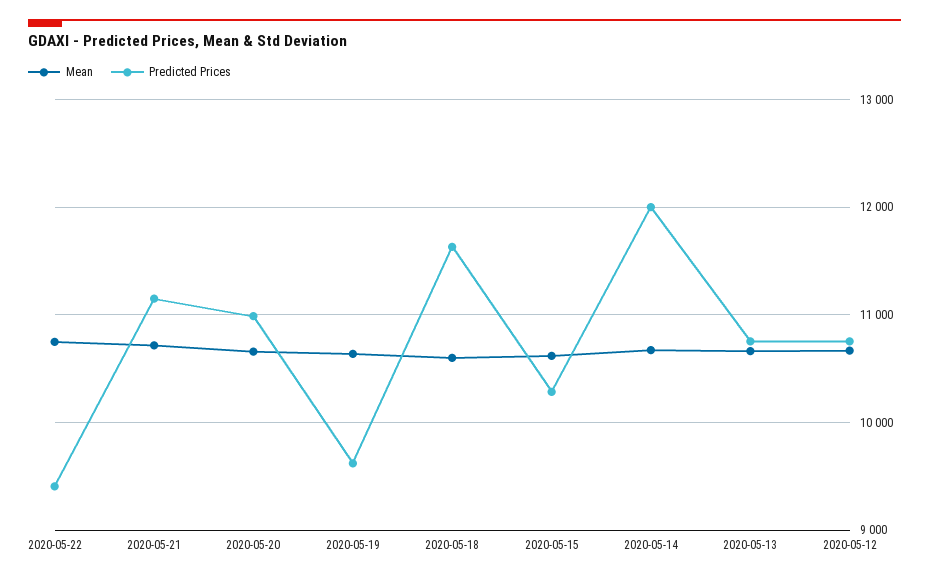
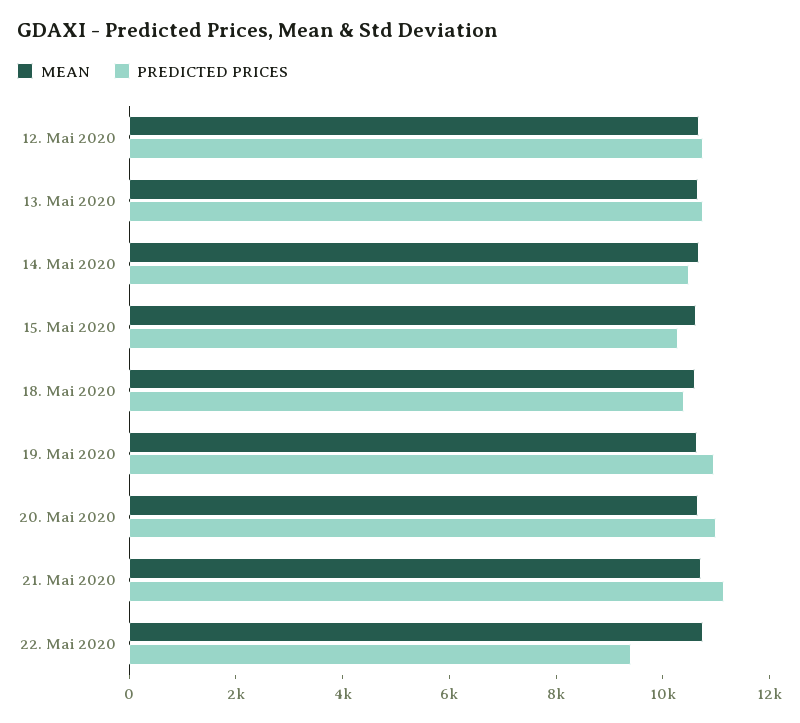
  {
    "Mean": {
      "2020-05-22": 10700,
      "2020-05-21": 10700,
      "2020-05-20": 10700,
      "2020-05-19": 10600,
      "2020-05-18": 10600,
      "2020-05-15": 10600,
      "2020-05-14": 10700,
      "2020-05-13": 10700,
      "2020-05-12": 10700
    },
    "Predicted Prices": {
      "2020-05-22": 9400,
      "2020-05-21": 11100,
      "2020-05-20": 11000,
-     "2020-05-19": 9600,
+     "2020-05-19": 11000,
-     "2020-05-18": 11600,
+     "2020-05-18": 10500,
      "2020-05-15": 10300,
-     "2020-05-14": 12000,
+     "2020-05-14": 10500,
      "2020-05-13": 10800,
      "2020-05-12": 10800
    }
  }

